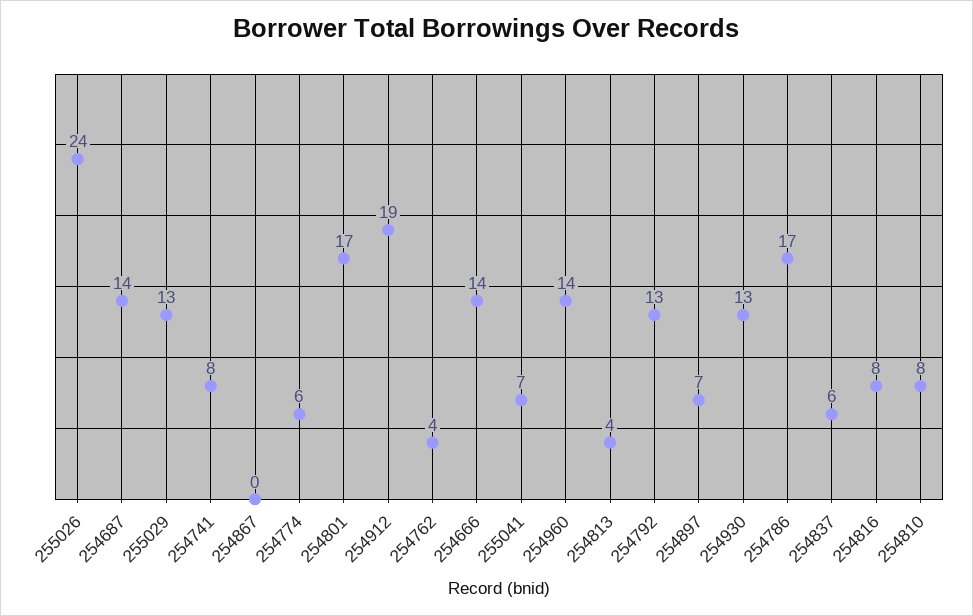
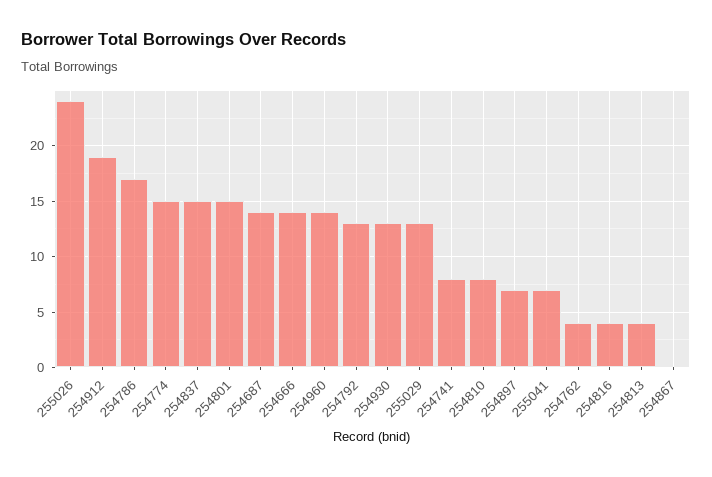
  {
    "255026": 24,
    "254687": 14,
    "255029": 13,
    "254741": 8,
    "254867": 0,
-   "254774": 6,
+   "254774": 15,
-   "254801": 17,
+   "254801": 15,
    "254912": 19,
    "254762": 4,
    "254666": 14,
    "255041": 7,
    "254960": 14,
    "254813": 4,
    "254792": 13,
    "254897": 7,
    "254930": 13,
    "254786": 17,
-   "254837": 6,
+   "254837": 15,
-   "254816": 8,
+   "254816": 4,
    "254810": 8
  }

